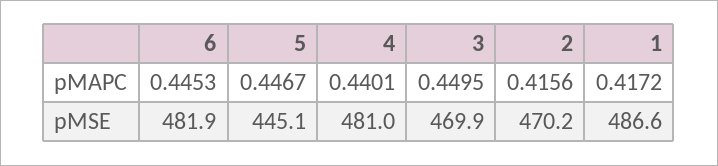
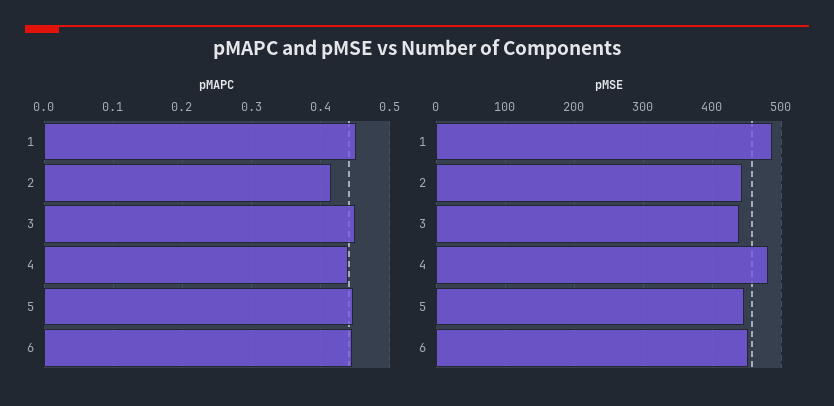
  {
    "pMAPC": {
      "6": 0.4453,
      "5": 0.4467,
      "4": 0.4401,
      "3": 0.4495,
      "2": 0.4156,
-     "1": 0.4172
+     "1": 0.45
    },
    "pMSE": {
-     "6": 481.9,
+     "6": 450,
      "5": 445.1,
      "4": 481,
-     "3": 469.9,
+     "3": 440,
-     "2": 470.2,
+     "2": 440,
      "1": 486.6
    }
  }

